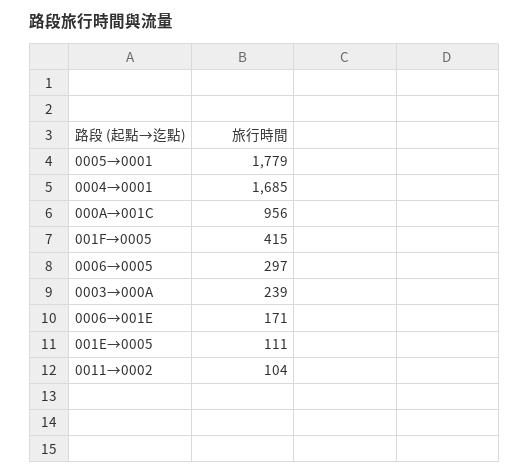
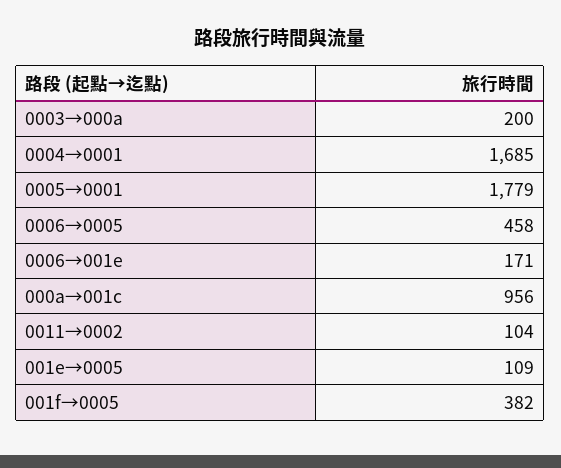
  {
    "0005→0001": 1779,
    "0004→0001": 1685,
    "000A→001C": 956,
-   "001F→0005": 415,
+   "001F→0005": 382,
-   "0006→0005": 297,
+   "0006→0005": 458,
-   "0003→000A": 239,
+   "0003→000A": 200,
    "0006→001E": 171,
-   "001E→0005": 111,
+   "001E→0005": 109,
    "0011→0002": 104
  }

